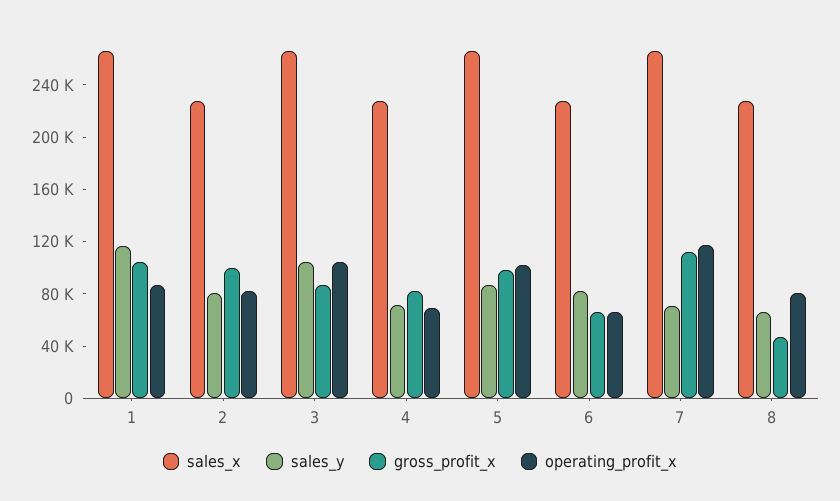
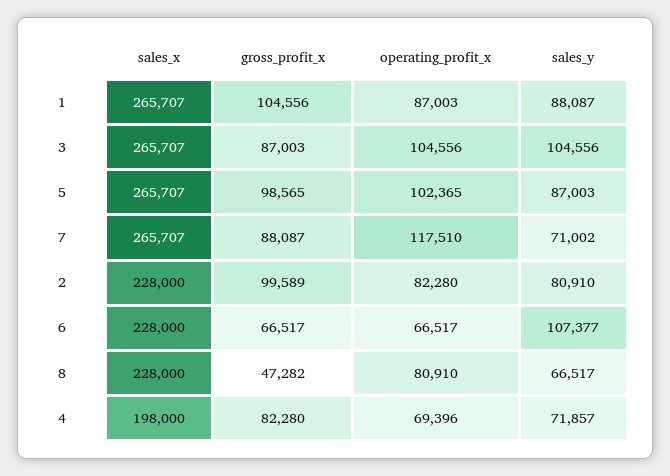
  {
    "sales_x": {
      "1": 265707,
      "2": 228000,
      "3": 265707,
-     "4": 230000,
+     "4": 198000,
      "5": 265707,
      "6": 228000,
      "7": 265707,
      "8": 228000
    },
    "sales_y": {
-     "1": 120000,
+     "1": 88087,
      "2": 80910,
      "3": 104556,
      "4": 71857,
      "5": 87003,
-     "6": 80000,
+     "6": 107377,
      "7": 71002,
      "8": 66517
    },
    "gross_profit_x": {
      "1": 104556,
      "2": 99589,
      "3": 87003,
      "4": 82280,
      "5": 98565,
      "6": 66517,
-     "7": 110000,
+     "7": 88087,
      "8": 47282
    },
    "operating_profit_x": {
      "1": 87003,
      "2": 82280,
      "3": 104556,
      "4": 69396,
      "5": 102365,
      "6": 66517,
      "7": 117510,
      "8": 80910
    }
  }

